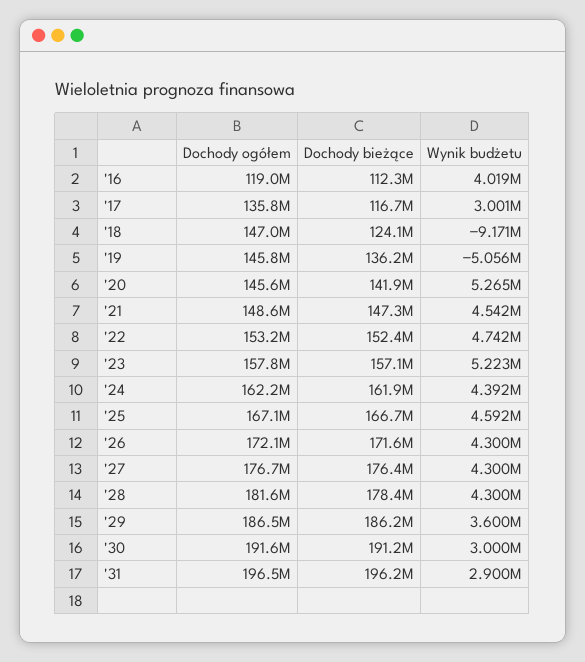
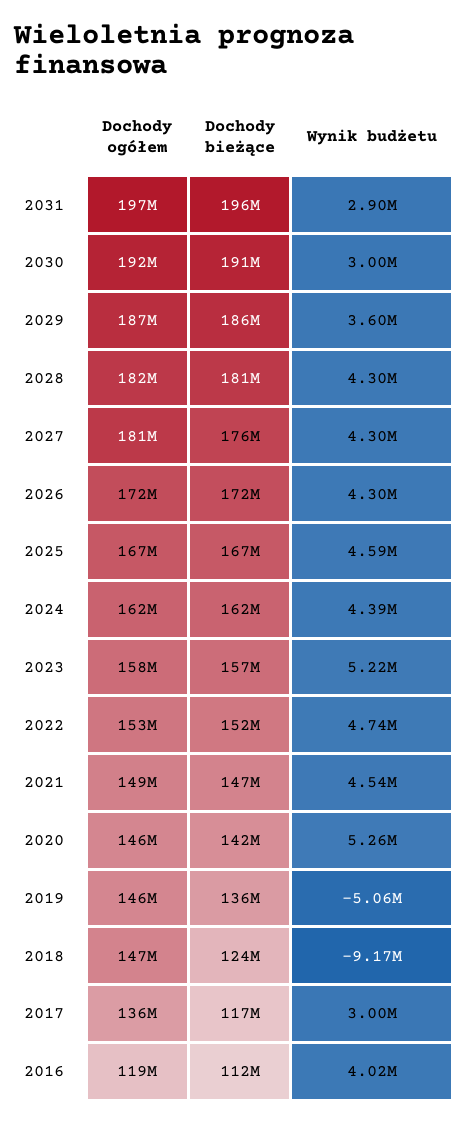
  {
    "Dochody ogółem": {
      "'16": 119000000,
      "'17": 135800000,
      "'18": 147000000,
      "'19": 145800000,
      "'20": 145600000,
      "'21": 148600000,
      "'22": 153200000,
      "'23": 157800000,
      "'24": 162200000,
      "'25": 167100000,
      "'26": 172100000,
-     "'27": 176700000,
+     "'27": 181000000,
      "'28": 181600000,
      "'29": 186500000,
      "'30": 191600000,
      "'31": 196500000
    },
    "Dochody bieżące": {
      "'16": 112300000,
      "'17": 116700000,
      "'18": 124100000,
      "'19": 136200000,
      "'20": 141900000,
      "'21": 147300000,
      "'22": 152400000,
      "'23": 157100000,
      "'24": 161900000,
      "'25": 166700000,
      "'26": 171600000,
      "'27": 176400000,
-     "'28": 178400000,
+     "'28": 181000000,
      "'29": 186200000,
      "'30": 191200000,
      "'31": 196200000
    },
    "Wynik budżetu": {
      "'16": 4019000,
      "'17": 3001000,
      "'18": -9171000,
      "'19": -5056000,
      "'20": 5265000,
      "'21": 4542000,
      "'22": 4742000,
      "'23": 5223000,
      "'24": 4392000,
      "'25": 4592000,
      "'26": 4300000,
      "'27": 4300000,
      "'28": 4300000,
      "'29": 3600000,
      "'30": 3000000,
      "'31": 2900000
    }
  }

